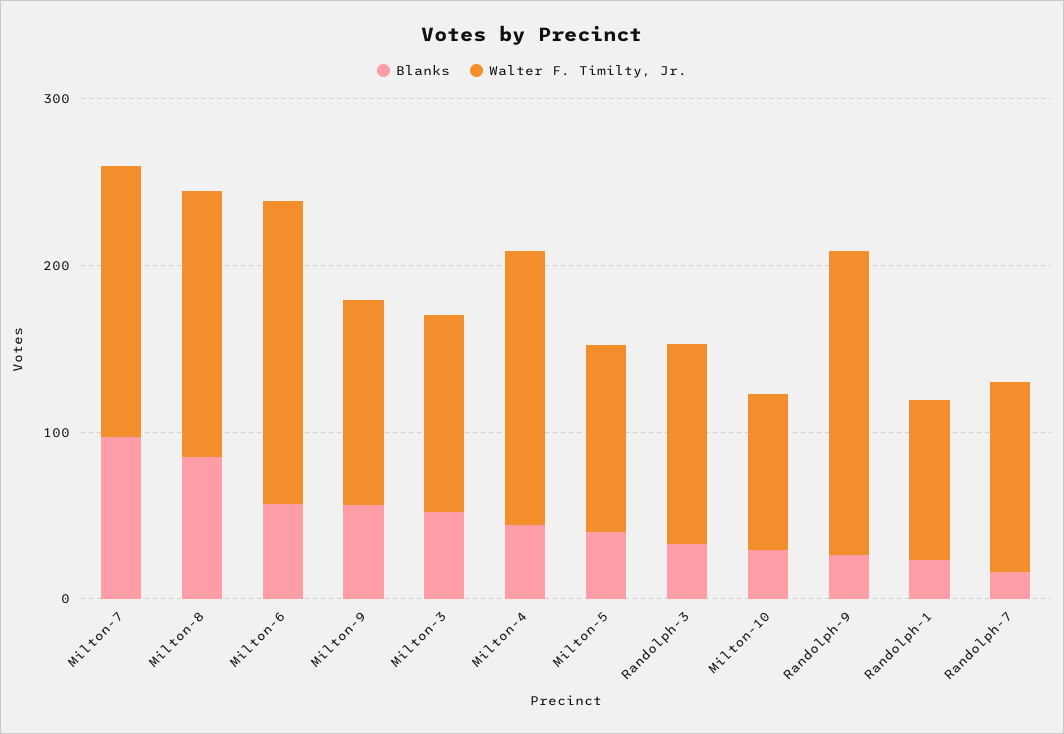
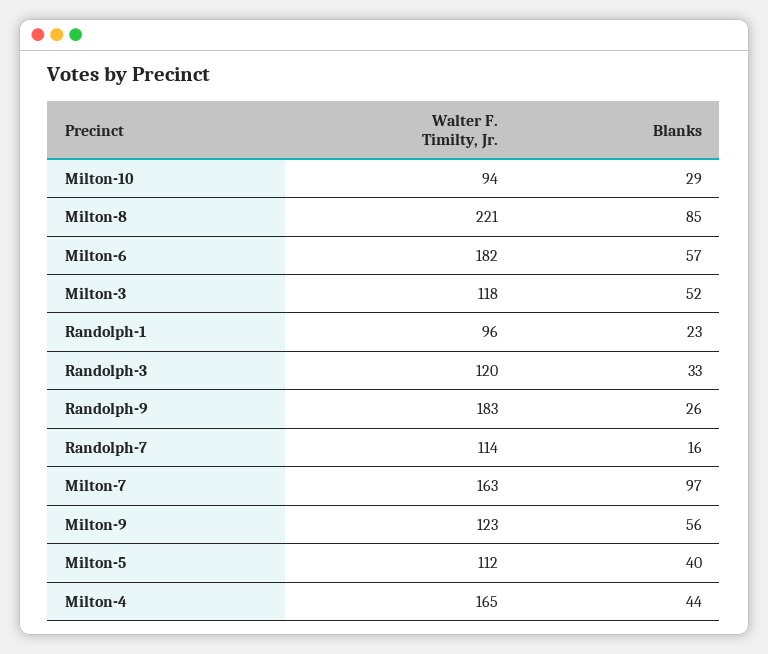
  {
    "Blanks": {
      "Milton-7": 97,
      "Milton-8": 85,
      "Milton-6": 57,
      "Milton-9": 56,
      "Milton-3": 52,
      "Milton-4": 44,
      "Milton-5": 40,
      "Randolph-3": 33,
      "Milton-10": 29,
      "Randolph-9": 26,
      "Randolph-1": 23,
      "Randolph-7": 16
    },
    "Walter F. Timilty, Jr.": {
      "Milton-7": 163,
-     "Milton-8": 160,
+     "Milton-8": 221,
      "Milton-6": 182,
      "Milton-9": 123,
      "Milton-3": 118,
      "Milton-4": 165,
      "Milton-5": 112,
      "Randolph-3": 120,
      "Milton-10": 94,
      "Randolph-9": 183,
      "Randolph-1": 96,
      "Randolph-7": 114
    }
  }

